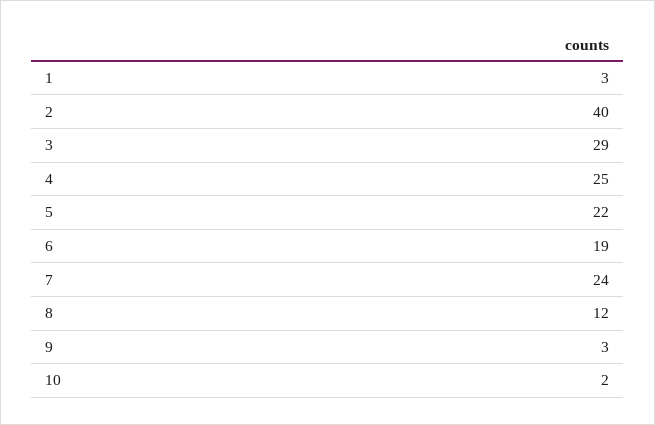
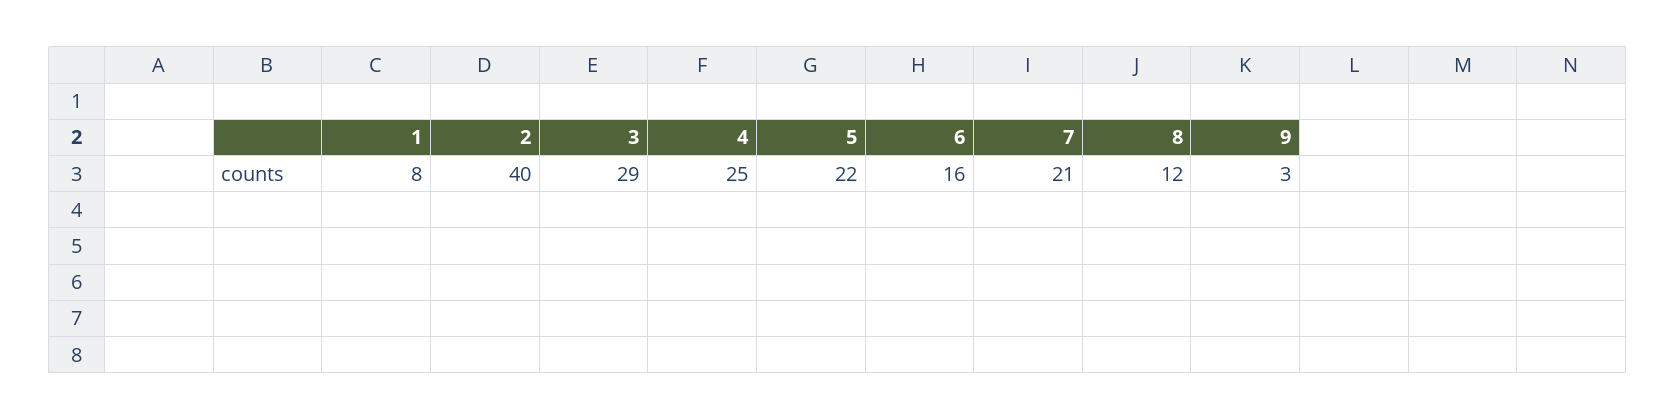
  {
-   "1": 3,
+   "1": 8,
    "2": 40,
    "3": 29,
    "4": 25,
    "5": 22,
-   "6": 19,
+   "6": 16,
-   "7": 24,
+   "7": 21,
    "8": 12,
-   "9": 3,
+   "9": 3
-   "10": 2
  }

